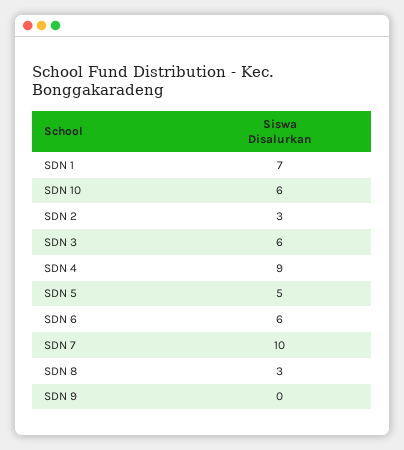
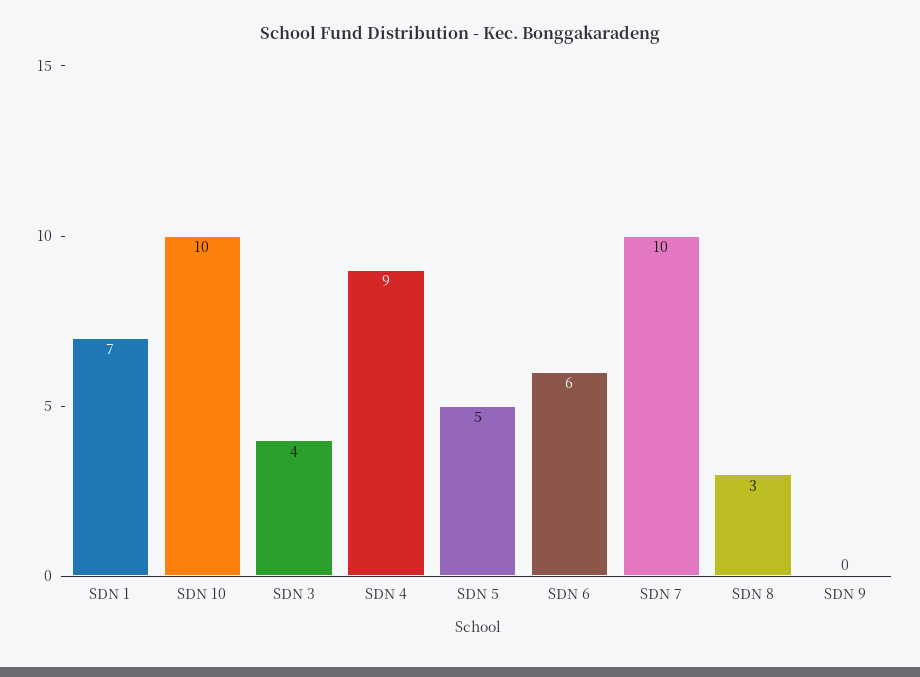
  {
    "SDN 1": 7,
-   "SDN 10": 6,
+   "SDN 10": 10,
-   "SDN 2": 3,
-   "SDN 3": 6,
+   "SDN 3": 4,
    "SDN 4": 9,
    "SDN 5": 5,
    "SDN 6": 6,
    "SDN 7": 10,
    "SDN 8": 3,
    "SDN 9": 0
  }

